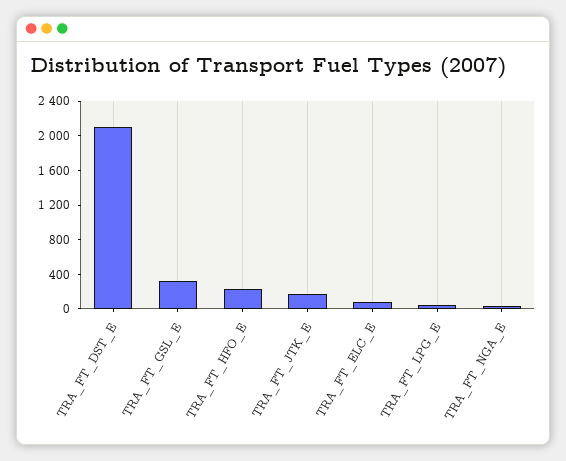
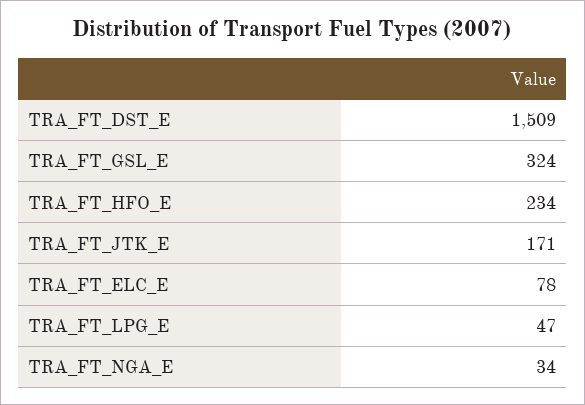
  {
-   "TRA_FT_DST_E": 2100,
+   "TRA_FT_DST_E": 1509,
    "TRA_FT_GSL_E": 324,
    "TRA_FT_HFO_E": 234,
    "TRA_FT_JTK_E": 171,
    "TRA_FT_ELC_E": 78,
    "TRA_FT_LPG_E": 47,
    "TRA_FT_NGA_E": 34
  }

